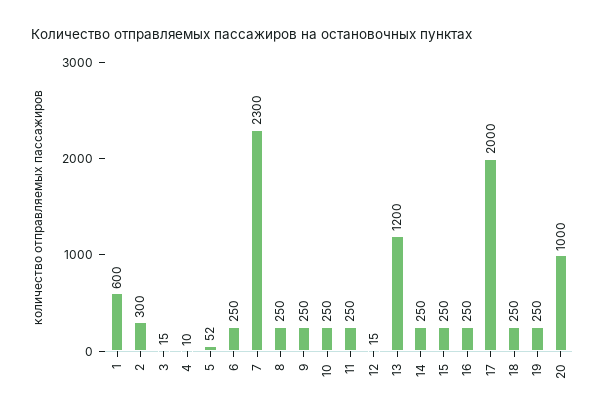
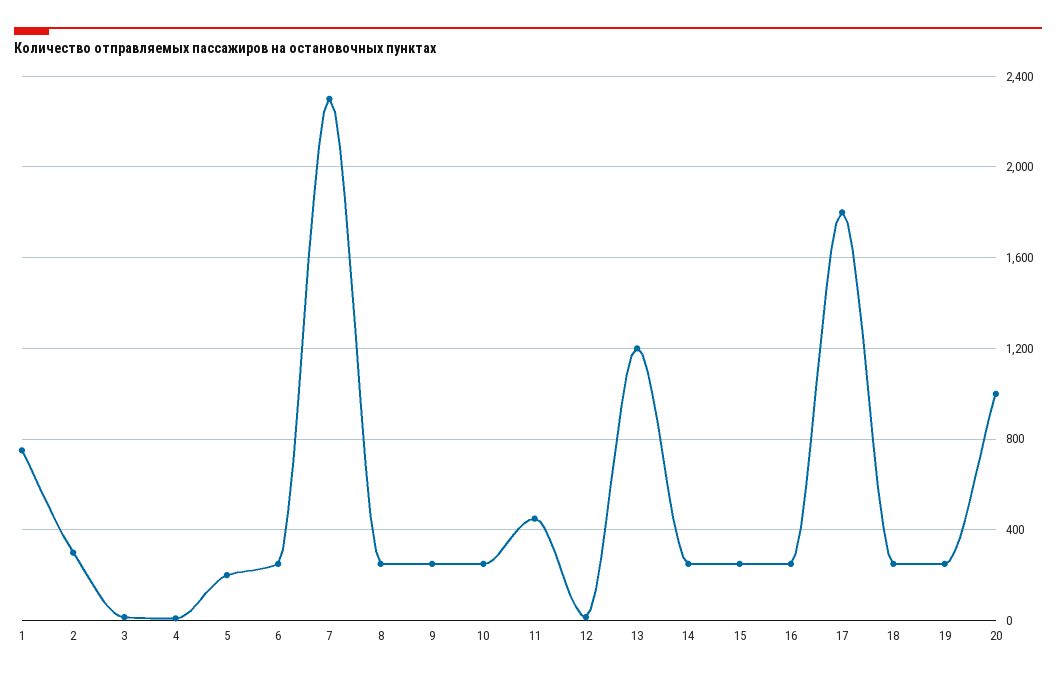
  {
-   "1": 600,
+   "1": 750,
    "2": 300,
    "3": 15,
    "4": 10,
-   "5": 52,
+   "5": 200,
    "6": 250,
    "7": 2300,
    "8": 250,
    "9": 250,
    "10": 250,
-   "11": 250,
+   "11": 450,
    "12": 15,
    "13": 1200,
    "14": 250,
    "15": 250,
    "16": 250,
-   "17": 2000,
+   "17": 1800,
    "18": 250,
    "19": 250,
    "20": 1000
  }

